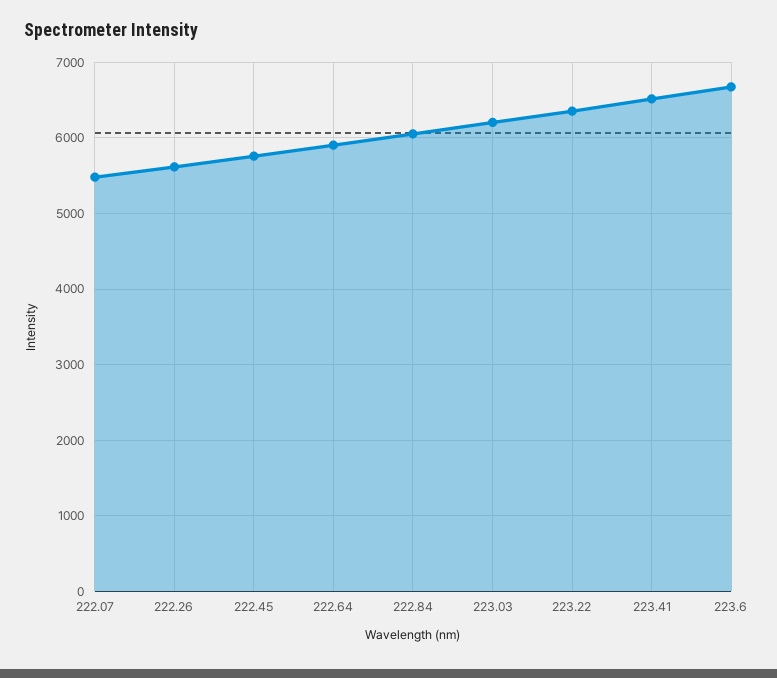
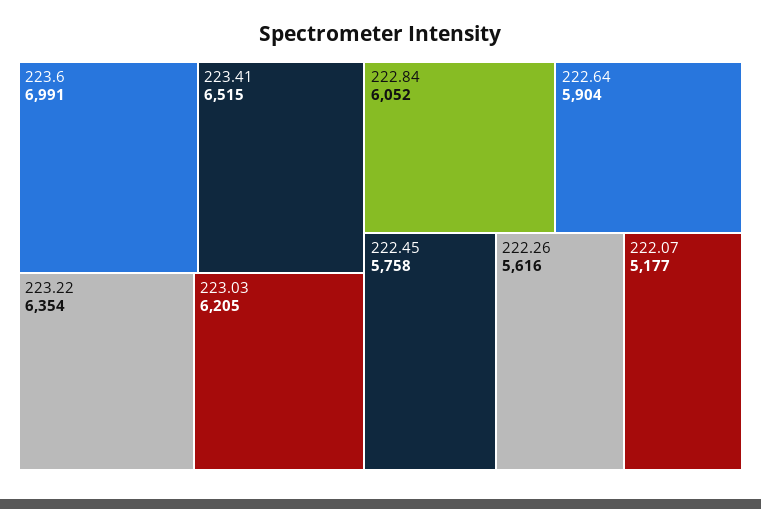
  {
-   "222.07": 5500,
+   "222.07": 5177,
    "222.26": 5616,
    "222.45": 5758,
    "222.64": 5904,
    "222.84": 6052,
    "223.03": 6205,
    "223.22": 6354,
    "223.41": 6515,
-   "223.6": 6700
+   "223.6": 6991
  }

